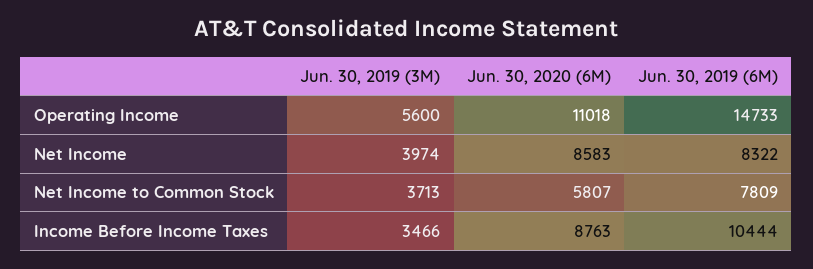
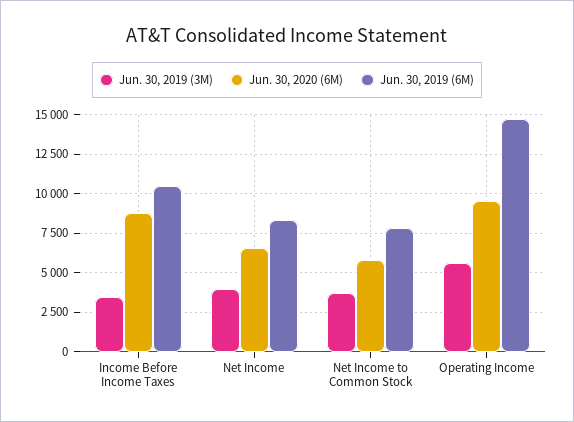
  {
    "Jun. 30, 2019 (3M)": {
      "Operating Income": 5600,
      "Net Income": 3974,
      "Net Income to Common Stock": 3713,
      "Income Before Income Taxes": 3466
    },
    "Jun. 30, 2020 (6M)": {
-     "Operating Income": 11018,
+     "Operating Income": 9500,
-     "Net Income": 8583,
+     "Net Income": 6500,
      "Net Income to Common Stock": 5807,
      "Income Before Income Taxes": 8763
    },
    "Jun. 30, 2019 (6M)": {
      "Operating Income": 14733,
      "Net Income": 8322,
      "Net Income to Common Stock": 7809,
      "Income Before Income Taxes": 10444
    }
  }

